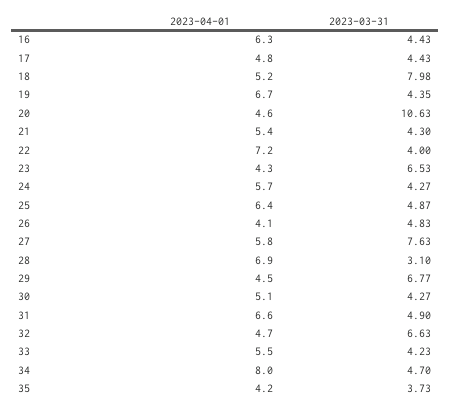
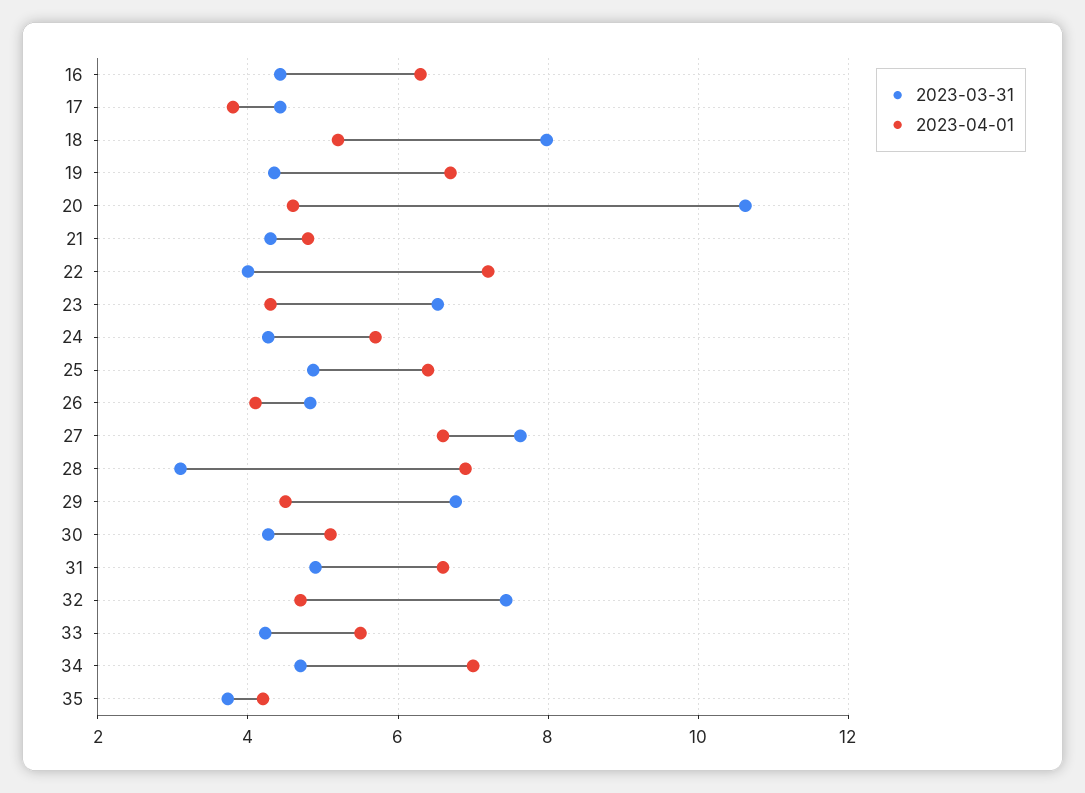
  {
    "2023-04-01": {
      "16": 6.3,
-     "17": 4.8,
+     "17": 3.8,
      "18": 5.2,
      "19": 6.7,
      "20": 4.6,
-     "21": 5.4,
+     "21": 4.8,
      "22": 7.2,
      "23": 4.3,
      "24": 5.7,
      "25": 6.4,
      "26": 4.1,
-     "27": 5.8,
+     "27": 6.6,
      "28": 6.9,
      "29": 4.5,
      "30": 5.1,
      "31": 6.6,
      "32": 4.7,
      "33": 5.5,
-     "34": 8,
+     "34": 7,
      "35": 4.2
    },
    "2023-03-31": {
      "16": 4.43,
      "17": 4.43,
      "18": 7.98,
      "19": 4.35,
      "20": 10.63,
      "21": 4.3,
      "22": 4,
      "23": 6.53,
      "24": 4.27,
      "25": 4.87,
      "26": 4.83,
      "27": 7.63,
      "28": 3.1,
      "29": 6.77,
      "30": 4.27,
      "31": 4.9,
-     "32": 6.63,
+     "32": 7.4,
      "33": 4.23,
      "34": 4.7,
      "35": 3.73
    }
  }

